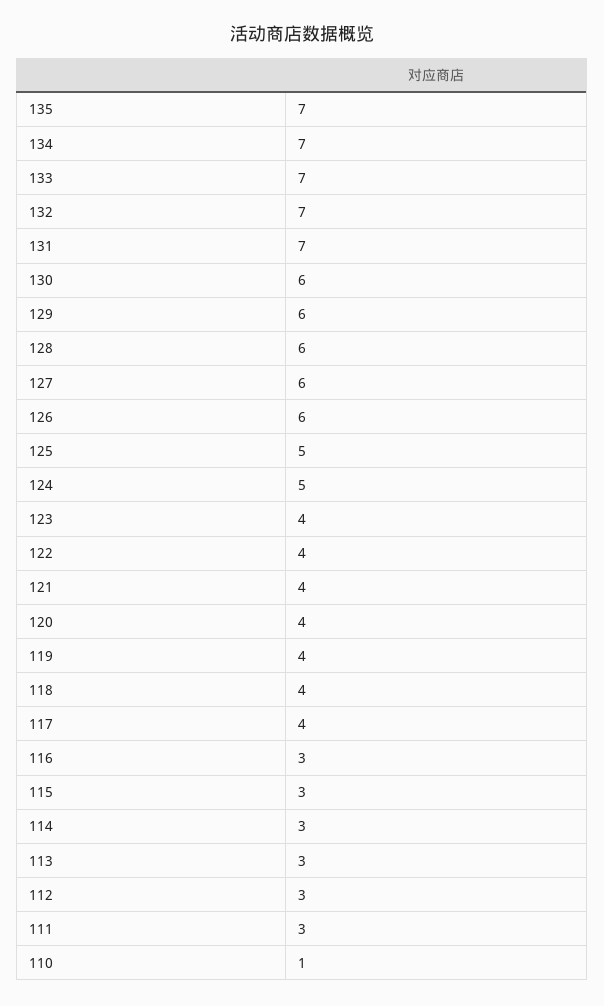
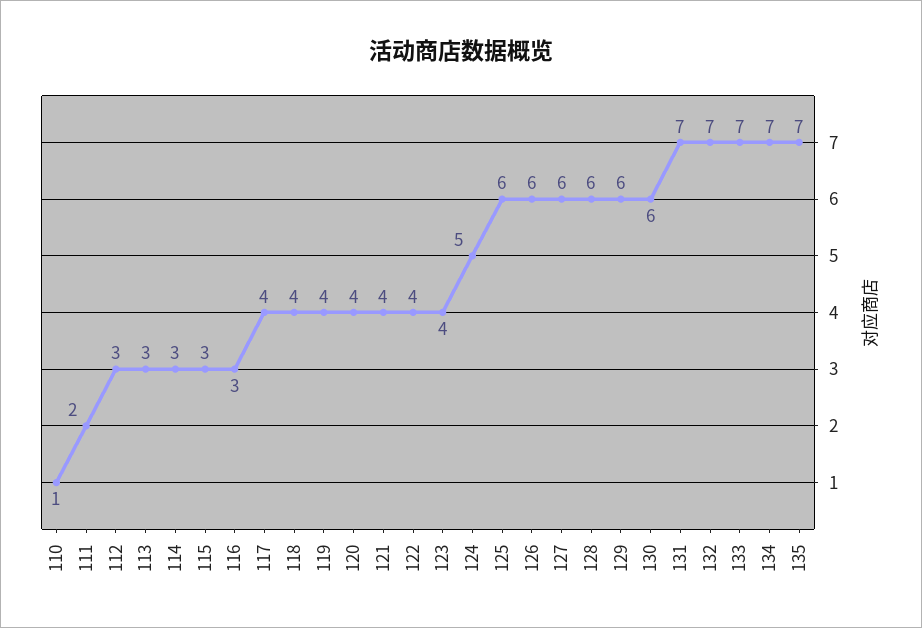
  {
    "135": 7,
    "134": 7,
    "133": 7,
    "132": 7,
    "131": 7,
    "130": 6,
    "129": 6,
    "128": 6,
    "127": 6,
    "126": 6,
-   "125": 5,
+   "125": 6,
    "124": 5,
    "123": 4,
    "122": 4,
    "121": 4,
    "120": 4,
    "119": 4,
    "118": 4,
    "117": 4,
    "116": 3,
    "115": 3,
    "114": 3,
    "113": 3,
    "112": 3,
-   "111": 3,
+   "111": 2,
    "110": 1
  }

